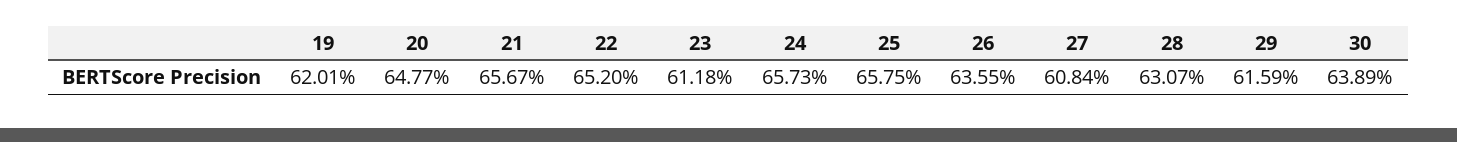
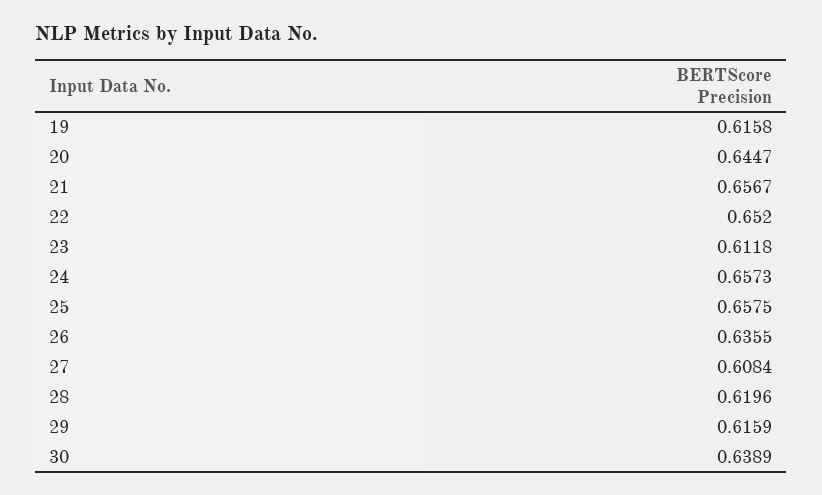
  {
-   "19": 0.6201,
+   "19": 0.6158,
-   "20": 0.6477,
+   "20": 0.6447,
    "21": 0.6567,
    "22": 0.652,
    "23": 0.6118,
    "24": 0.6573,
    "25": 0.6575,
    "26": 0.6355,
    "27": 0.6084,
-   "28": 0.6307,
+   "28": 0.6196,
    "29": 0.6159,
    "30": 0.6389
  }

